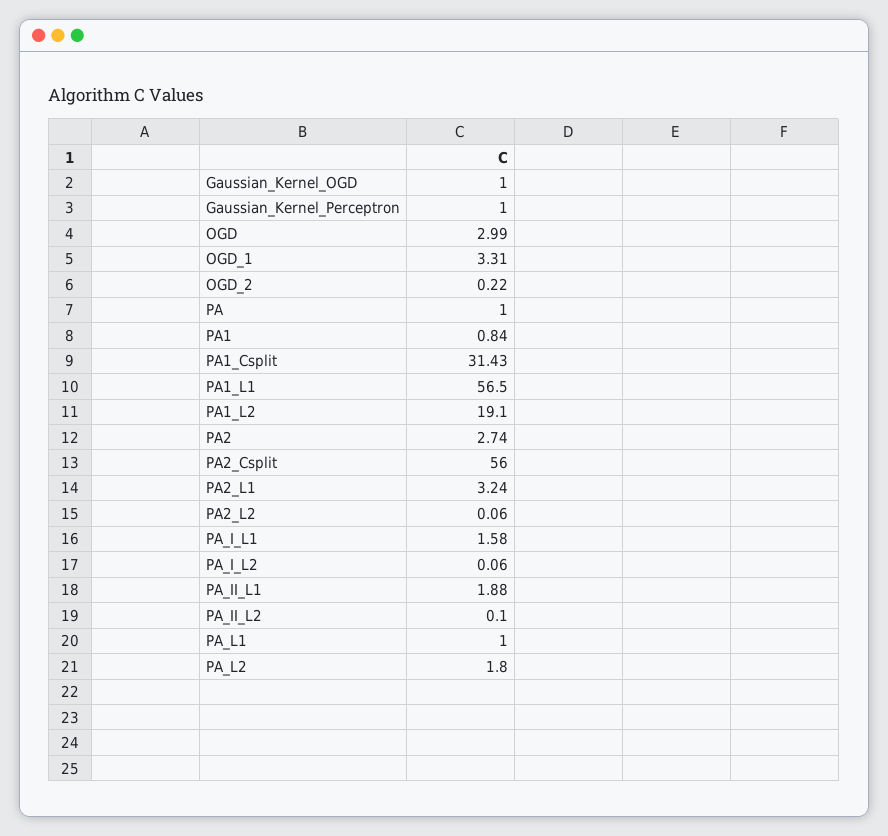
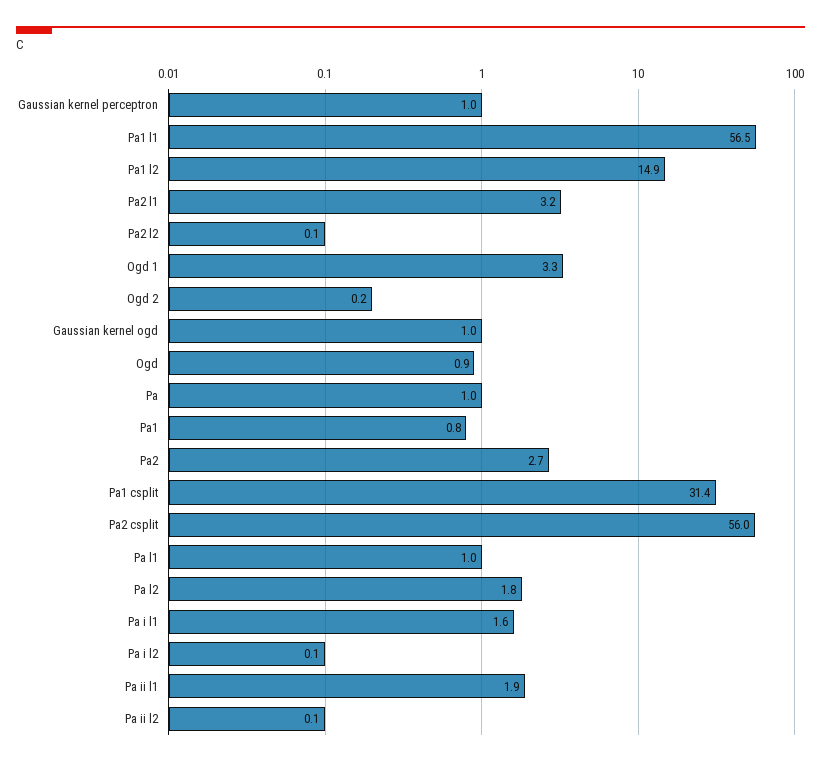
  {
    "Gaussian_Kernel_OGD": 1,
    "Gaussian_Kernel_Perceptron": 1,
-   "OGD": 2.99,
+   "OGD": 0.9,
    "OGD_1": 3.31,
    "OGD_2": 0.22,
    "PA": 1,
    "PA1": 0.84,
    "PA1_Csplit": 31.43,
    "PA1_L1": 56.5,
-   "PA1_L2": 19.1,
+   "PA1_L2": 14.9,
    "PA2": 2.74,
    "PA2_Csplit": 56,
    "PA2_L1": 3.24,
    "PA2_L2": 0.06,
    "PA_I_L1": 1.58,
    "PA_I_L2": 0.06,
    "PA_II_L1": 1.88,
    "PA_II_L2": 0.1,
    "PA_L1": 1,
    "PA_L2": 1.8
  }

